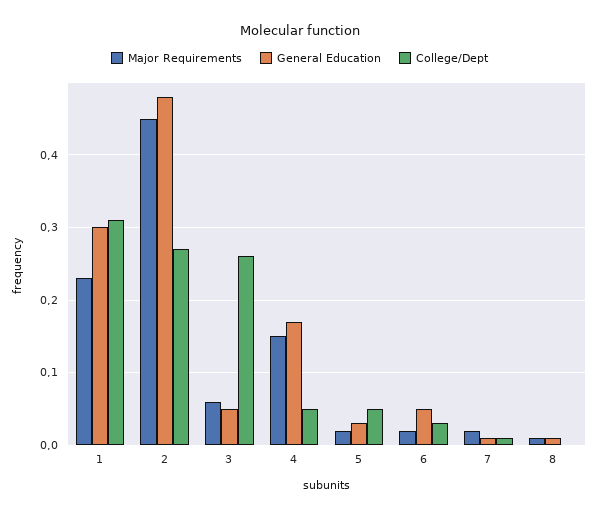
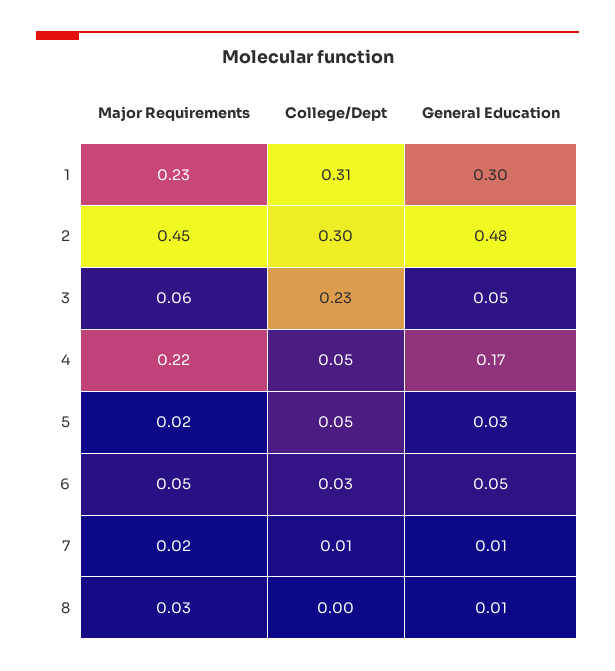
  {
    "Major Requirements": {
      "1": 0.23,
      "2": 0.45,
      "3": 0.06,
-     "4": 0.15,
+     "4": 0.22,
      "5": 0.02,
-     "6": 0.02,
+     "6": 0.05,
      "7": 0.02,
-     "8": 0.01
+     "8": 0.03
    },
    "General Education": {
      "1": 0.3,
      "2": 0.48,
      "3": 0.05,
      "4": 0.17,
      "5": 0.03,
      "6": 0.05,
      "7": 0.01,
      "8": 0.01
    },
    "College/Dept": {
      "1": 0.31,
-     "2": 0.27,
+     "2": 0.3,
-     "3": 0.26,
+     "3": 0.23,
      "4": 0.05,
      "5": 0.05,
      "6": 0.03,
      "7": 0.01,
      "8": 0
    }
  }

